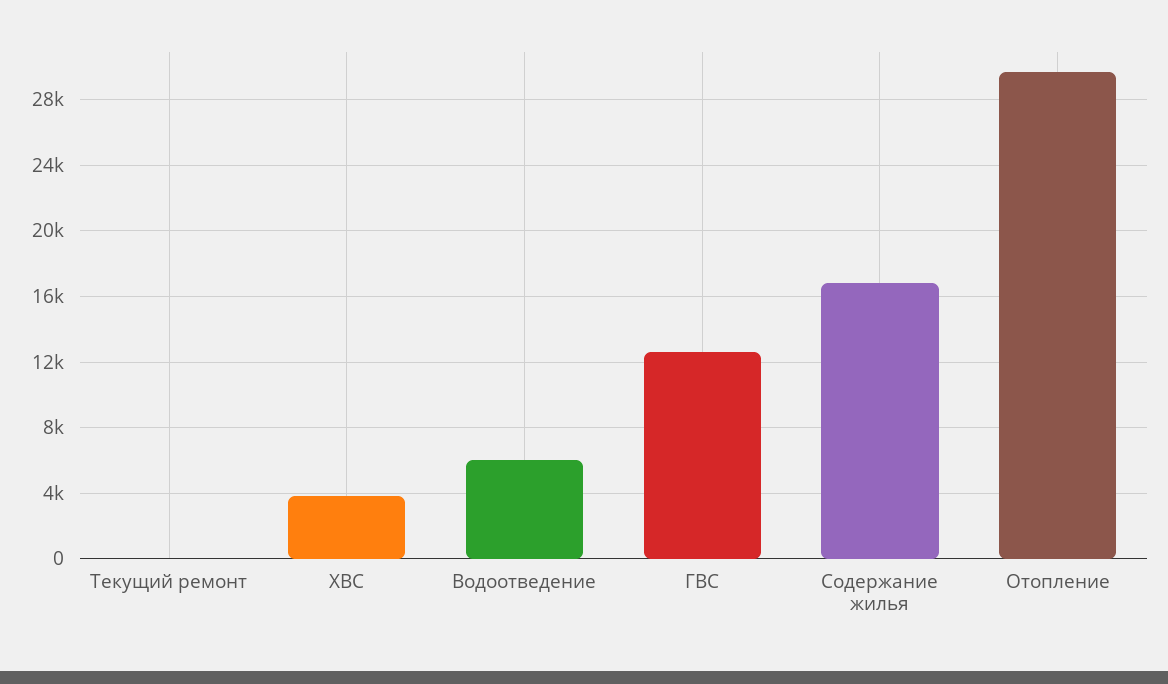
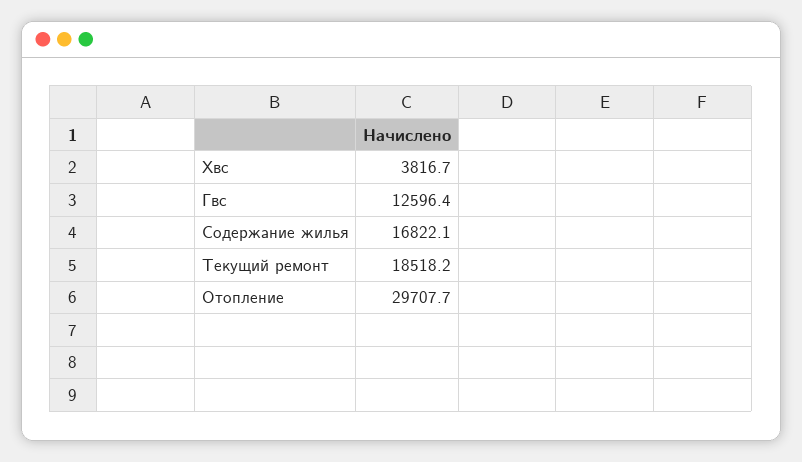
  {
-   "Текущий ремонт": 0,
+   "Текущий ремонт": 18518.2,
    "ХВС": 3816.7,
-   "Водоотведение": 6000,
    "ГВС": 12596.4,
    "Содержание жилья": 16822.1,
    "Отопление": 29707.7
  }

